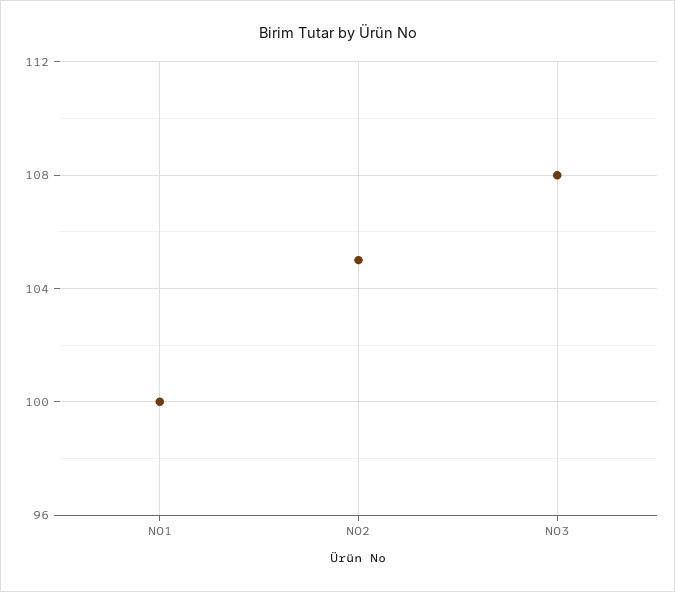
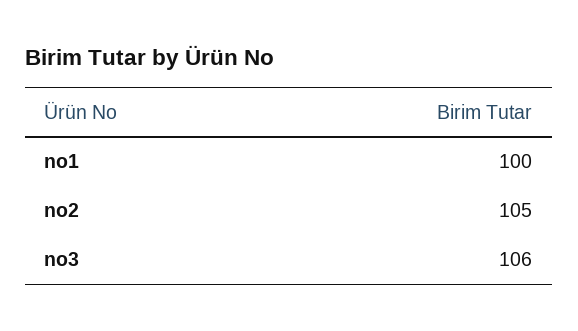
  {
    "NO1": 100,
    "NO2": 105,
-   "NO3": 108
+   "NO3": 106
  }

